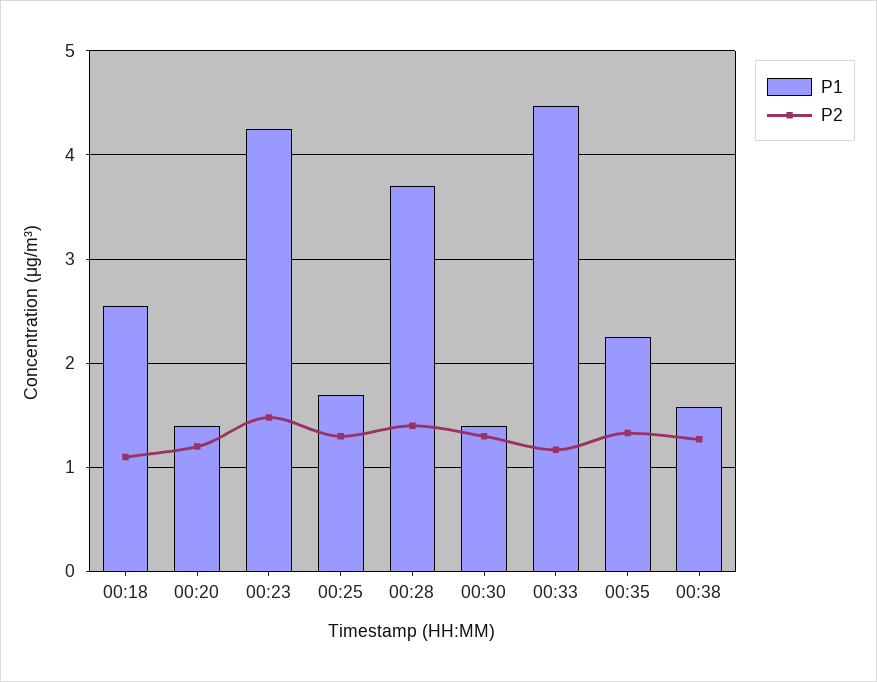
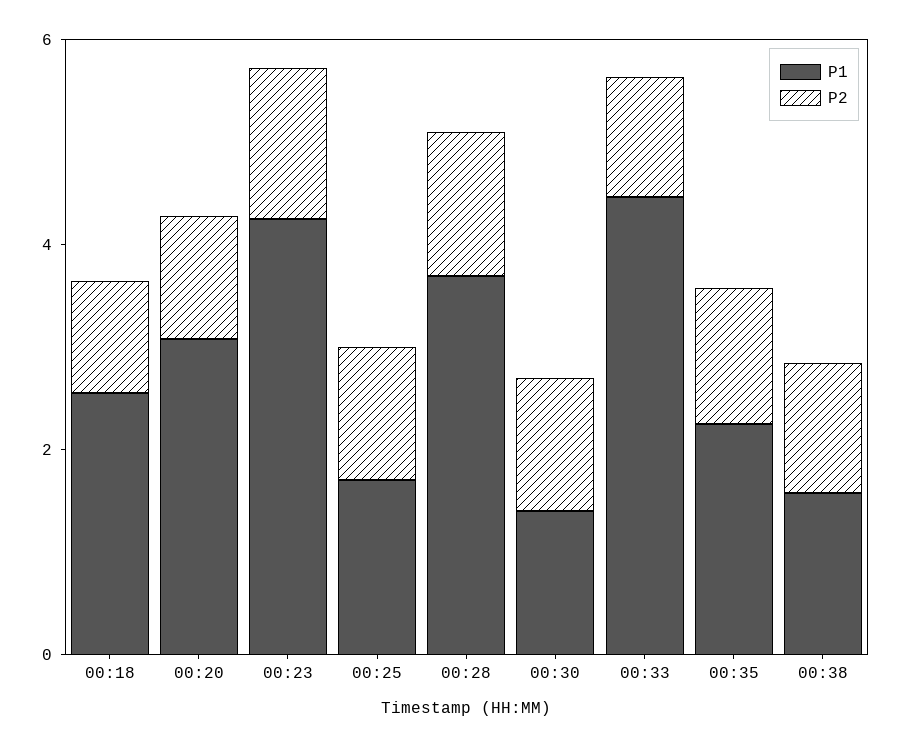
  {
    "P1": {
      "00:18": 2.6,
-     "00:20": 1.4,
+     "00:20": 3,
      "00:23": 4.3,
      "00:25": 1.7,
      "00:28": 3.7,
      "00:30": 1.4,
      "00:33": 4.5,
      "00:35": 2.3,
      "00:38": 1.6
    },
    "P2": {
      "00:18": 1.1,
      "00:20": 1.2,
      "00:23": 1.5,
      "00:25": 1.3,
      "00:28": 1.4,
      "00:30": 1.3,
      "00:33": 1.2,
      "00:35": 1.3,
      "00:38": 1.3
    }
  }

